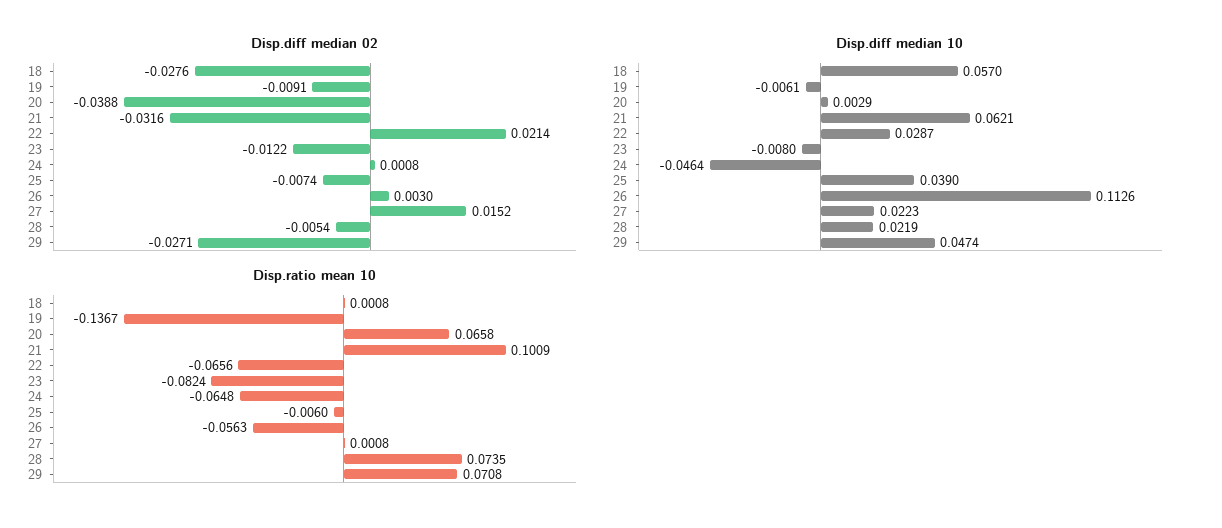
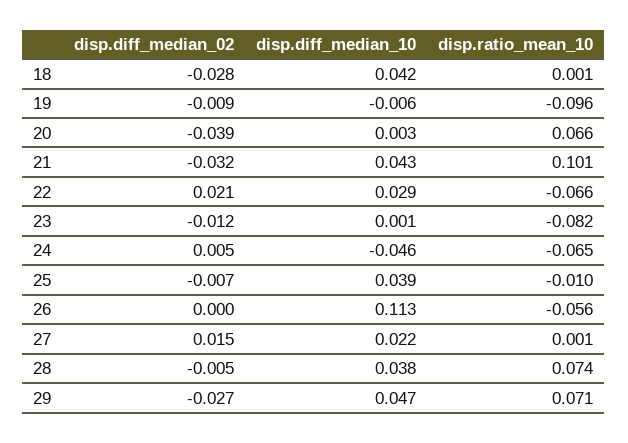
  {
    "Disp.diff median 02": {
      "18": -0.0276,
      "19": -0.0091,
      "20": -0.0388,
      "21": -0.0316,
      "22": 0.0214,
      "23": -0.0122,
-     "24": 0.0008,
+     "24": 0.005,
      "25": -0.0074,
-     "26": 0.003,
+     "26": 0,
      "27": 0.0152,
      "28": -0.0054,
      "29": -0.0271
    },
    "Disp.diff median 10": {
-     "18": 0.057,
+     "18": 0.042,
      "19": -0.0061,
      "20": 0.0029,
-     "21": 0.0621,
+     "21": 0.043,
      "22": 0.0287,
-     "23": -0.008,
+     "23": 0.001,
      "24": -0.0464,
      "25": 0.039,
      "26": 0.1126,
      "27": 0.0223,
-     "28": 0.0219,
+     "28": 0.038,
      "29": 0.0474
    },
    "Disp.ratio mean 10": {
      "18": 0.0008,
-     "19": -0.1367,
+     "19": -0.096,
      "20": 0.0658,
      "21": 0.1009,
      "22": -0.0656,
      "23": -0.0824,
      "24": -0.0648,
-     "25": -0.006,
+     "25": -0.01,
      "26": -0.0563,
      "27": 0.0008,
      "28": 0.0735,
      "29": 0.0708
    }
  }

